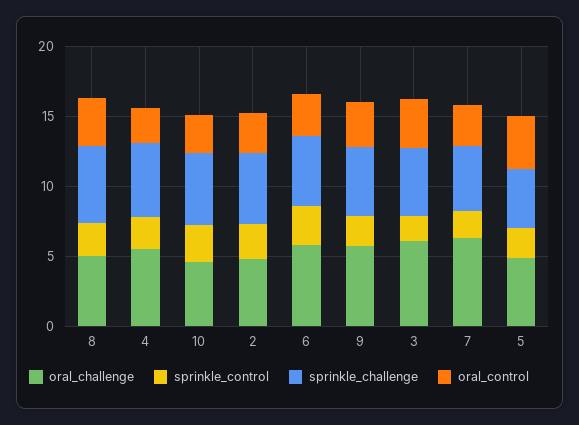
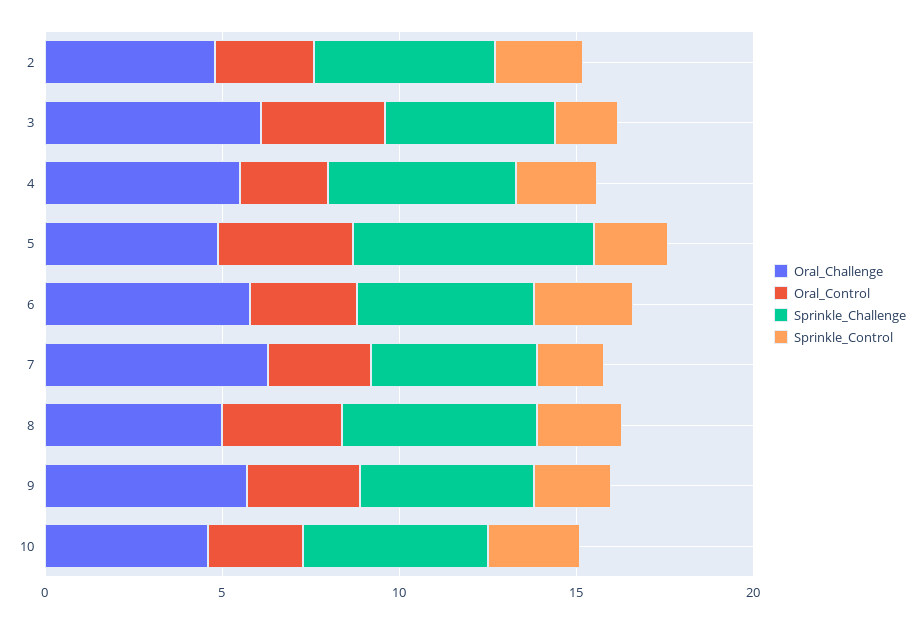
  {
    "oral_challenge": {
      "8": 5,
      "4": 6,
      "10": 5,
      "2": 5,
      "6": 6,
      "9": 6,
      "3": 6,
      "7": 6,
      "5": 5
    },
    "sprinkle_control": {
      "8": 2,
      "4": 2,
      "10": 3,
      "2": 3,
      "6": 3,
      "9": 2,
      "3": 2,
      "7": 2,
      "5": 2
    },
    "sprinkle_challenge": {
      "8": 6,
      "4": 5,
      "10": 5,
      "2": 5,
      "6": 5,
      "9": 5,
      "3": 5,
      "7": 5,
-     "5": 4
+     "5": 7
    },
    "oral_control": {
      "8": 3,
      "4": 3,
      "10": 3,
      "2": 3,
      "6": 3,
      "9": 3,
      "3": 4,
      "7": 3,
      "5": 4
    }
  }

